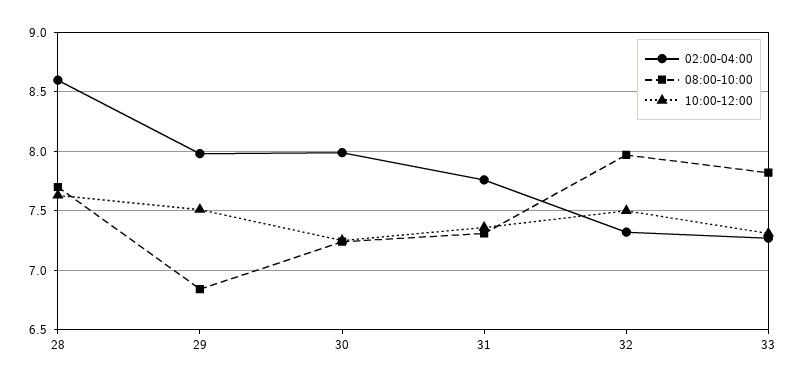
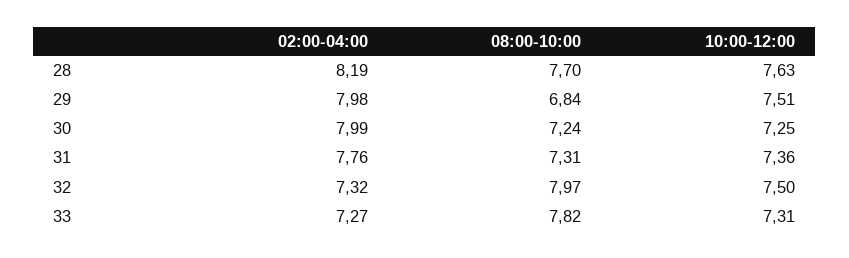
  {
    "02:00-04:00": {
-     "28": 8.6,
+     "28": 8.19,
      "29": 7.98,
      "30": 7.99,
      "31": 7.76,
      "32": 7.32,
      "33": 7.27
    },
    "08:00-10:00": {
      "28": 7.7,
      "29": 6.84,
      "30": 7.24,
      "31": 7.31,
      "32": 7.97,
      "33": 7.82
    },
    "10:00-12:00": {
      "28": 7.63,
      "29": 7.51,
      "30": 7.25,
      "31": 7.36,
      "32": 7.5,
      "33": 7.31
    }
  }

